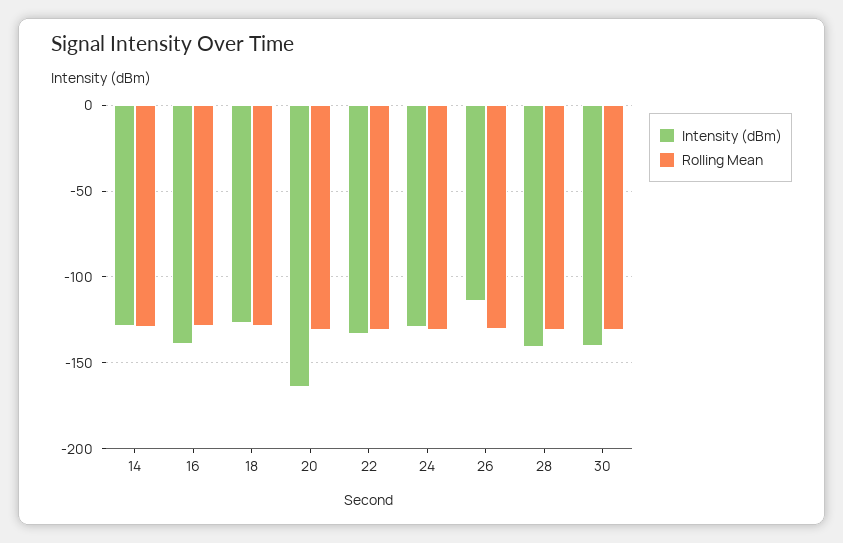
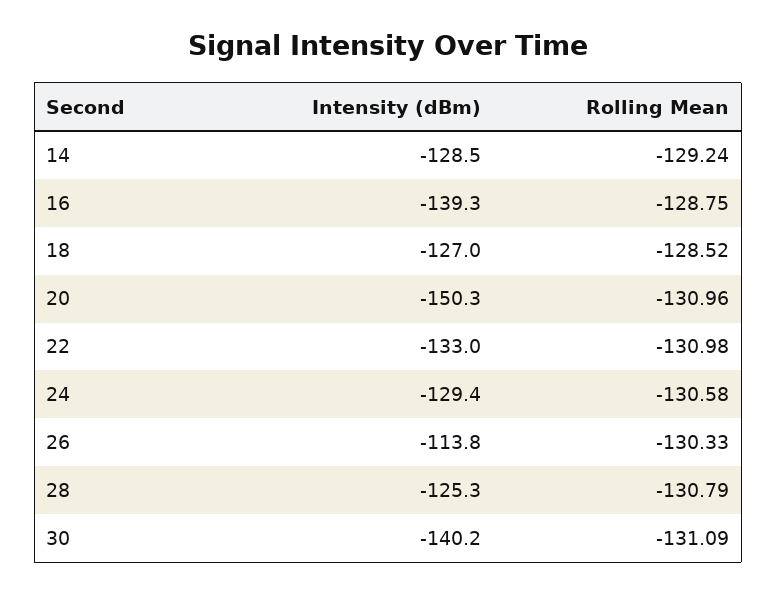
  {
    "Intensity (dBm)": {
      "14": -128.5,
      "16": -139.3,
      "18": -127,
-     "20": -165,
+     "20": -150.3,
      "22": -133,
      "24": -129.4,
      "26": -113.8,
-     "28": -140,
+     "28": -125.3,
      "30": -140.2
    },
    "Rolling Mean": {
      "14": -129.24,
      "16": -128.75,
      "18": -128.52,
      "20": -130.96,
      "22": -130.98,
      "24": -130.58,
      "26": -130.33,
      "28": -130.79,
      "30": -131.09
    }
  }

